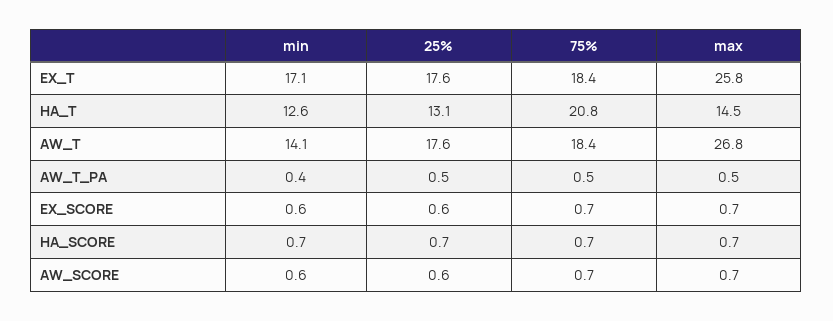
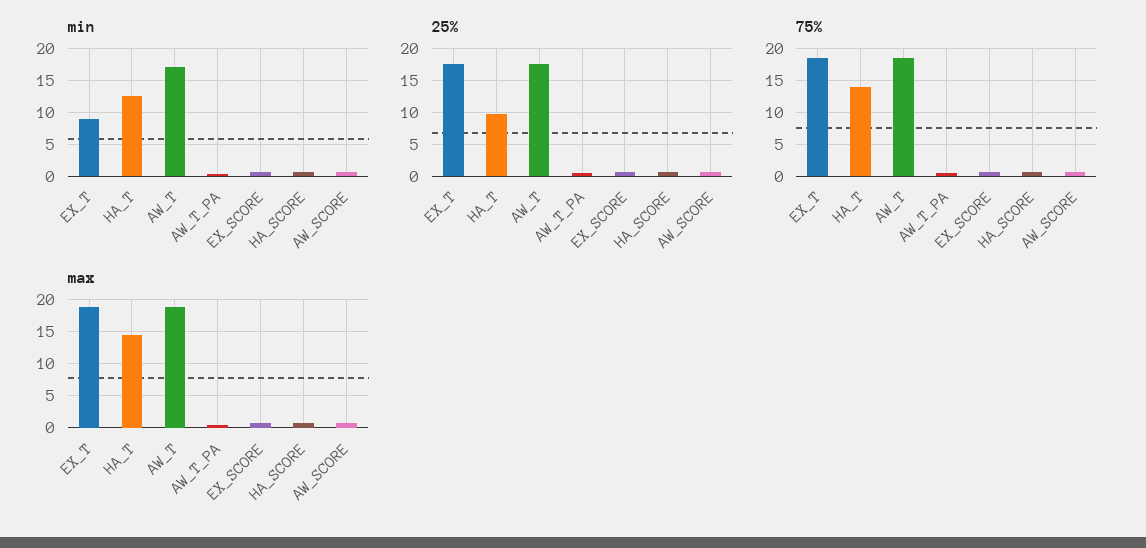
  {
    "min": {
-     "EX_T": 17.1,
+     "EX_T": 9,
      "HA_T": 12.6,
-     "AW_T": 14.1,
+     "AW_T": 17,
      "AW_T_PA": 0.4,
      "EX_SCORE": 0.6,
      "HA_SCORE": 0.7,
      "AW_SCORE": 0.6
    },
    "25%": {
      "EX_T": 17.6,
-     "HA_T": 13.1,
+     "HA_T": 10,
      "AW_T": 17.6,
      "AW_T_PA": 0.5,
      "EX_SCORE": 0.6,
      "HA_SCORE": 0.7,
      "AW_SCORE": 0.6
    },
    "75%": {
      "EX_T": 18.4,
-     "HA_T": 20.8,
+     "HA_T": 14,
      "AW_T": 18.4,
      "AW_T_PA": 0.5,
      "EX_SCORE": 0.7,
      "HA_SCORE": 0.7,
      "AW_SCORE": 0.7
    },
    "max": {
-     "EX_T": 25.8,
+     "EX_T": 19,
      "HA_T": 14.5,
-     "AW_T": 26.8,
+     "AW_T": 19,
      "AW_T_PA": 0.5,
      "EX_SCORE": 0.7,
      "HA_SCORE": 0.7,
      "AW_SCORE": 0.7
    }
  }

